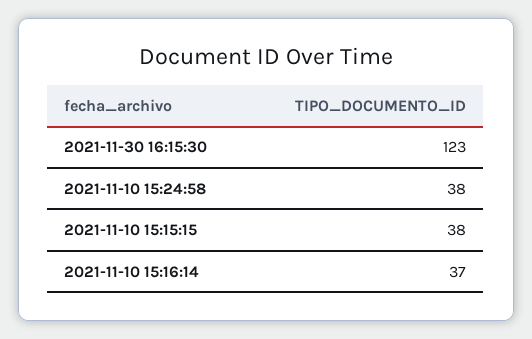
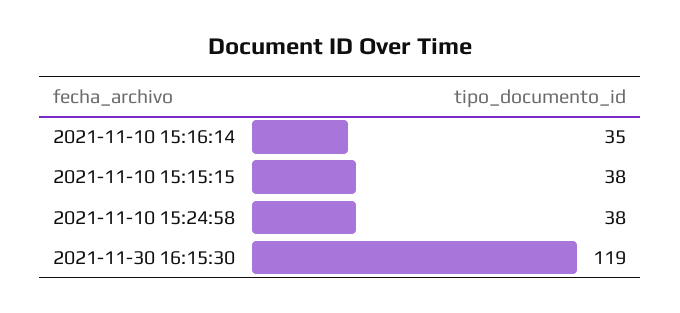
  {
-   "2021-11-30 16:15:30": 123,
+   "2021-11-30 16:15:30": 119,
    "2021-11-10 15:24:58": 38,
    "2021-11-10 15:15:15": 38,
-   "2021-11-10 15:16:14": 37
+   "2021-11-10 15:16:14": 35
  }

